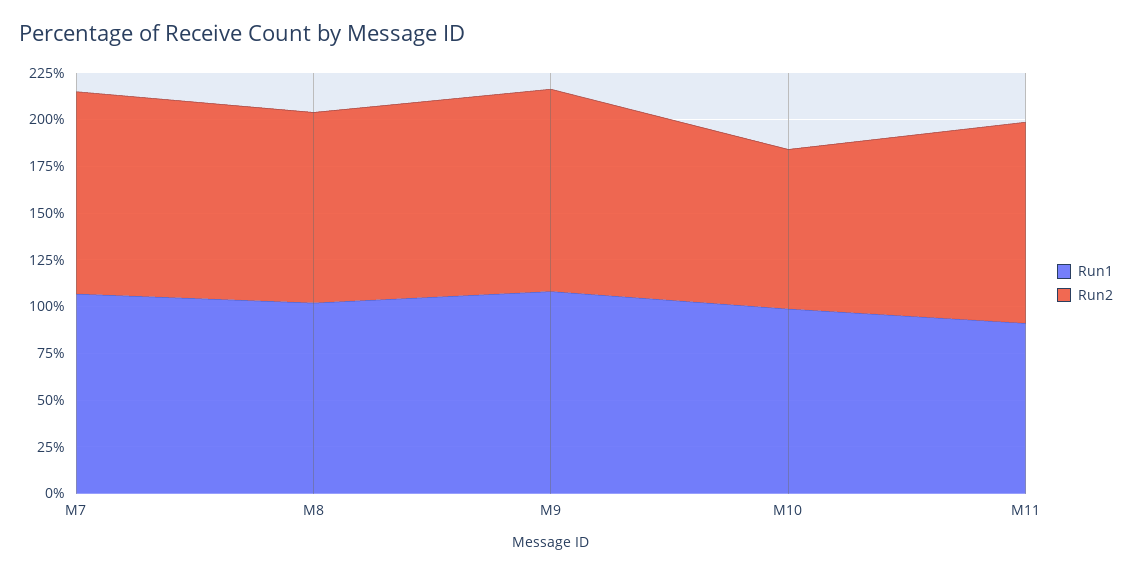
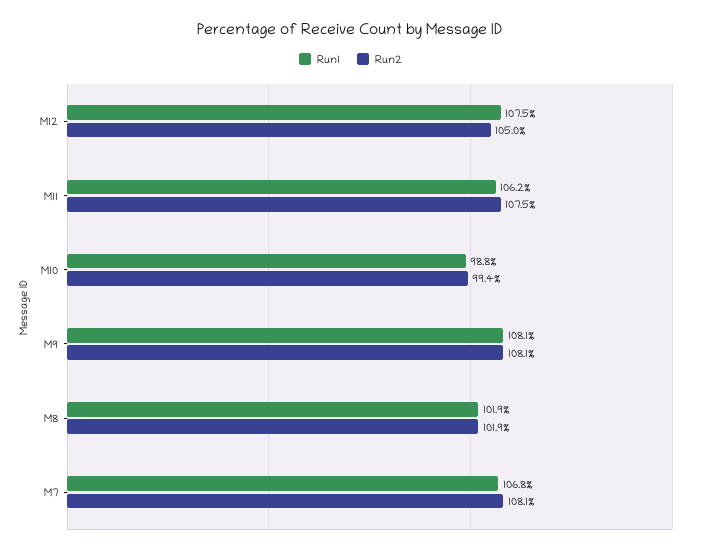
  {
    "Run1": {
      "M7": 106.8,
      "M8": 101.9,
      "M9": 108.1,
      "M10": 98.8,
-     "M11": 90
+     "M11": 106.2,
+     "M12": 107.5
    },
    "Run2": {
      "M7": 108.1,
      "M8": 101.9,
      "M9": 108.1,
-     "M10": 85,
+     "M10": 99.4,
-     "M11": 107.5
+     "M11": 107.5,
+     "M12": 105
    }
  }

